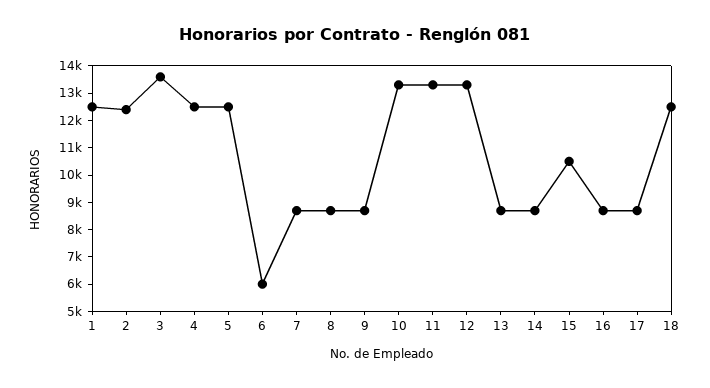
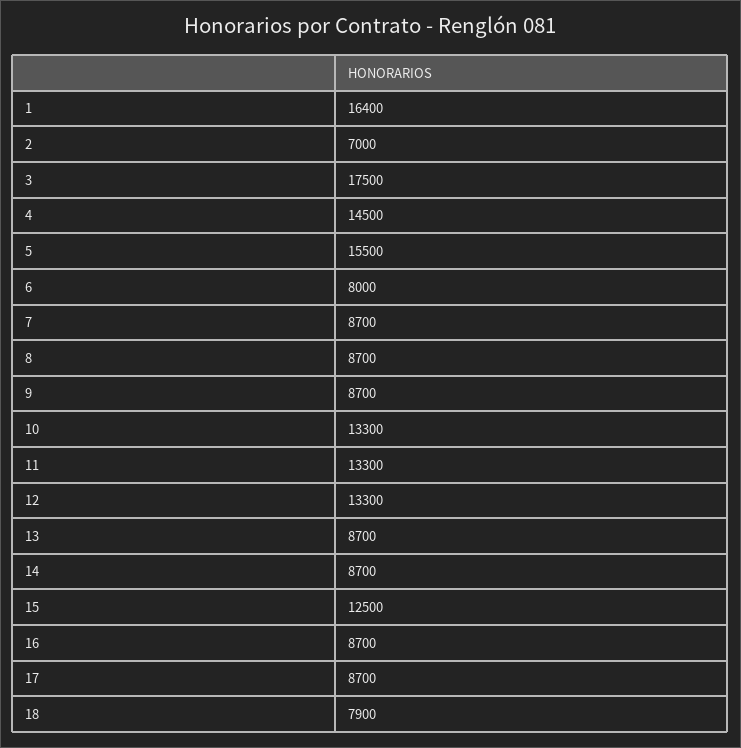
  {
-   "1": 12500,
+   "1": 16400,
-   "2": 12500,
+   "2": 7000,
-   "3": 13500,
+   "3": 17500,
-   "4": 12500,
+   "4": 14500,
-   "5": 12500,
+   "5": 15500,
-   "6": 6000,
+   "6": 8000,
    "7": 8700,
    "8": 8700,
    "9": 8700,
    "10": 13300,
    "11": 13300,
    "12": 13300,
    "13": 8700,
    "14": 8700,
-   "15": 10500,
+   "15": 12500,
    "16": 8700,
    "17": 8700,
-   "18": 12500
+   "18": 7900
  }

